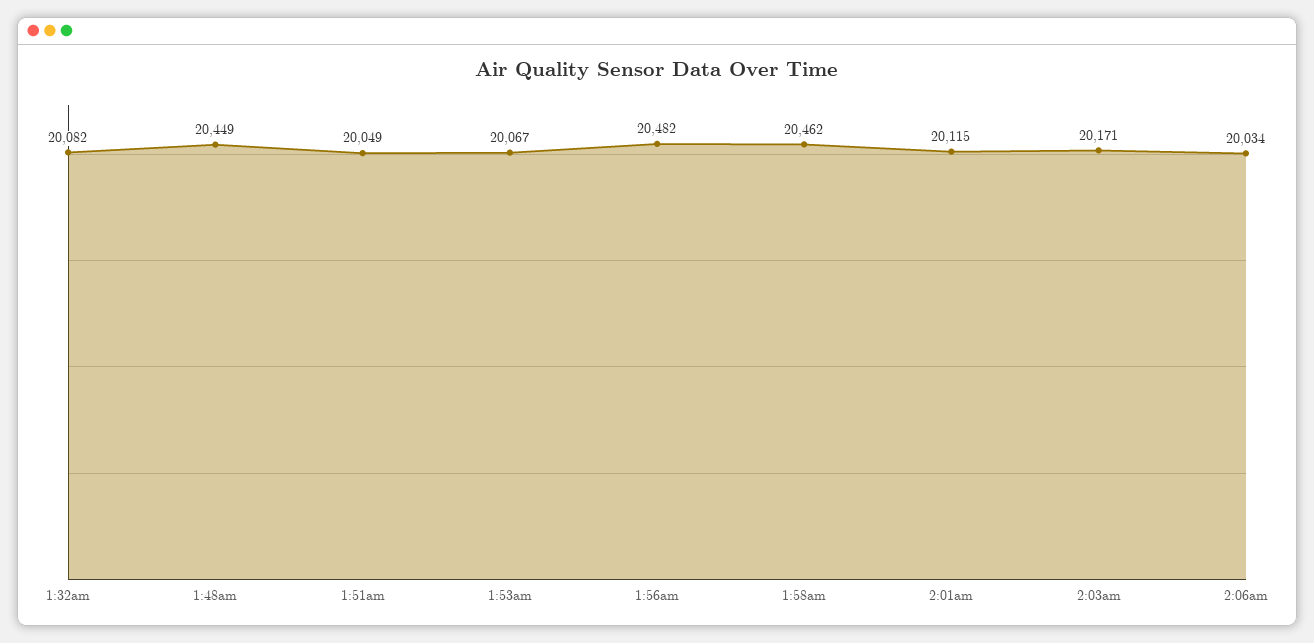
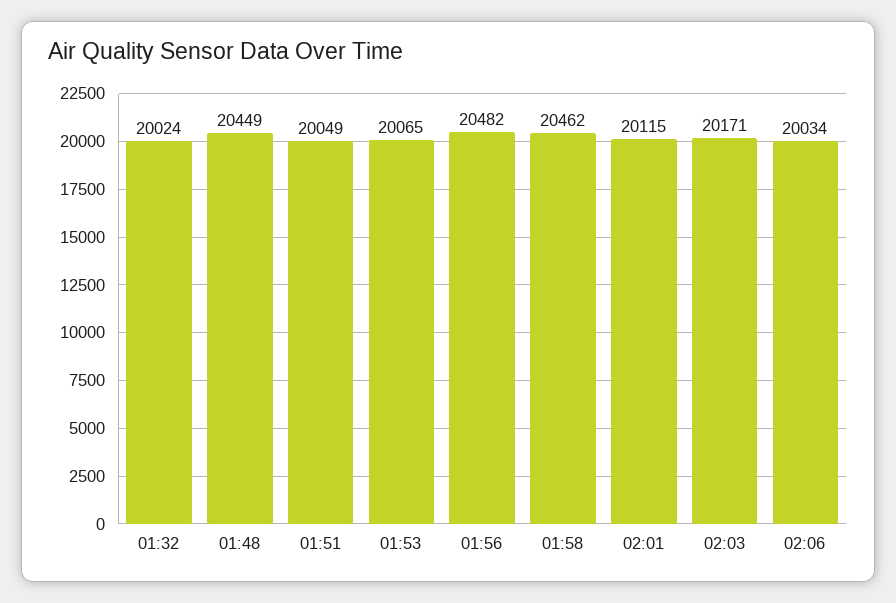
  {
-   "1:32am": 20082,
+   "1:32am": 20024,
    "1:48am": 20449,
    "1:51am": 20049,
-   "1:53am": 20067,
+   "1:53am": 20065,
    "1:56am": 20482,
    "1:58am": 20462,
    "2:01am": 20115,
    "2:03am": 20171,
    "2:06am": 20034
  }

